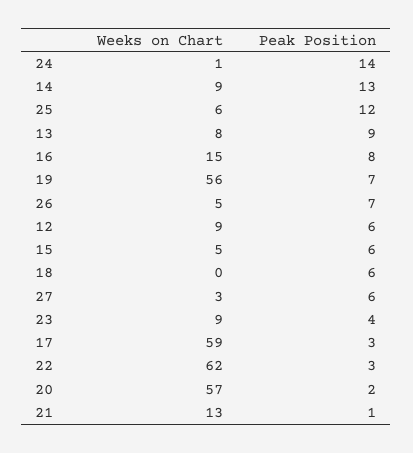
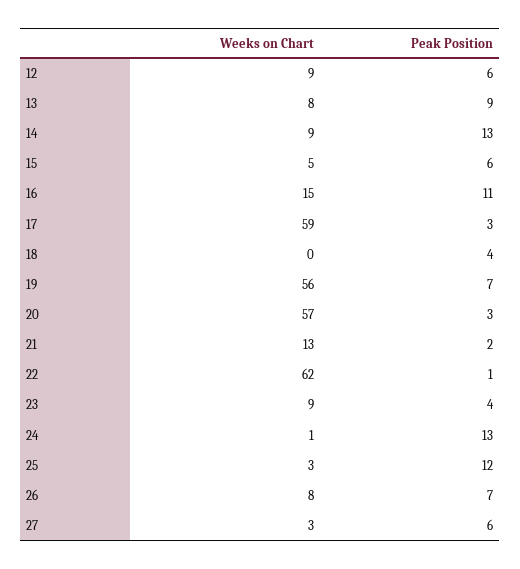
  {
    "Weeks on Chart": {
      "24": 1,
      "14": 9,
-     "25": 6,
+     "25": 3,
      "13": 8,
      "16": 15,
      "19": 56,
-     "26": 5,
+     "26": 8,
      "12": 9,
      "15": 5,
      "18": 0,
      "27": 3,
      "23": 9,
      "17": 59,
      "22": 62,
      "20": 57,
      "21": 13
    },
    "Peak Position": {
-     "24": 14,
+     "24": 13,
      "14": 13,
      "25": 12,
      "13": 9,
-     "16": 8,
+     "16": 11,
      "19": 7,
      "26": 7,
      "12": 6,
      "15": 6,
-     "18": 6,
+     "18": 4,
      "27": 6,
      "23": 4,
      "17": 3,
-     "22": 3,
+     "22": 1,
-     "20": 2,
+     "20": 3,
-     "21": 1
+     "21": 2
    }
  }

